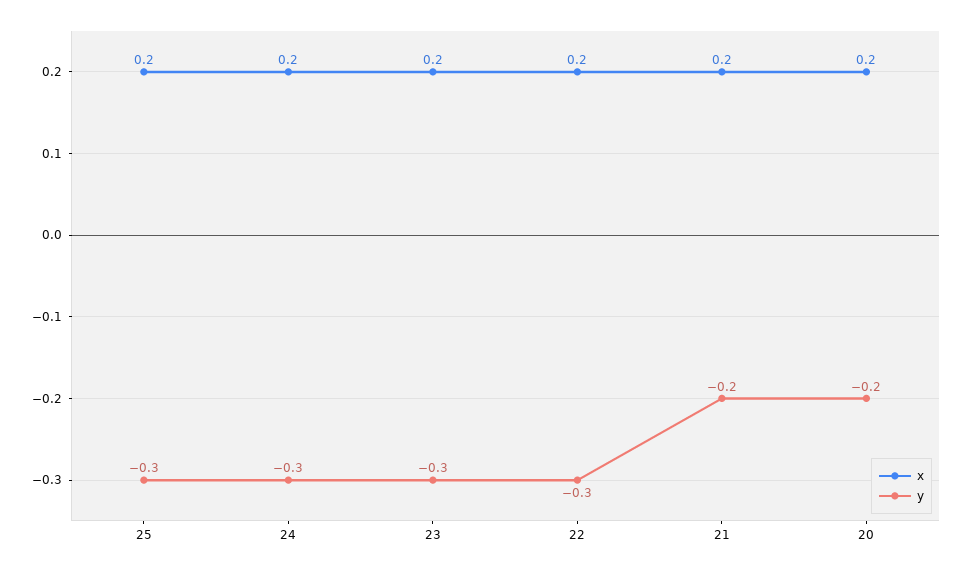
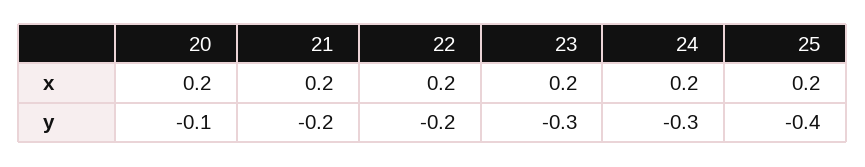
  {
    "x": {
      "25": 0.2,
      "24": 0.2,
      "23": 0.2,
      "22": 0.2,
      "21": 0.2,
      "20": 0.2
    },
    "y": {
-     "25": -0.3,
+     "25": -0.4,
      "24": -0.3,
      "23": -0.3,
-     "22": -0.3,
+     "22": -0.2,
      "21": -0.2,
-     "20": -0.2
+     "20": -0.1
    }
  }

